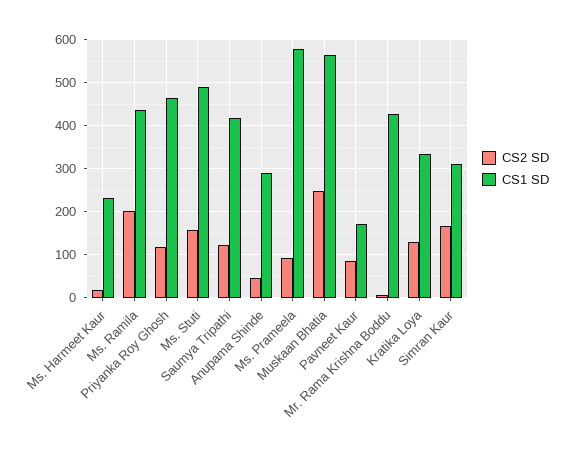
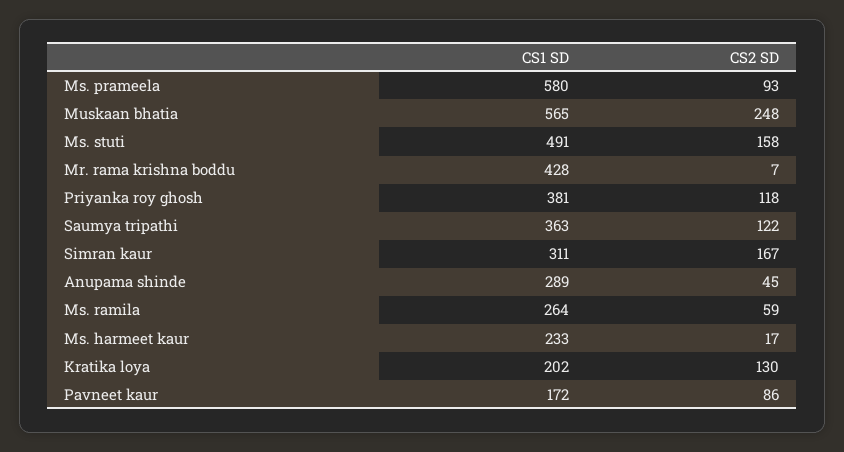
  {
    "CS2 SD": {
      "Ms. Harmeet Kaur": 17,
-     "Ms. Ramila": 200,
+     "Ms. Ramila": 59,
      "Priyanka Roy Ghosh": 118,
      "Ms. Stuti": 158,
      "Saumya Tripathi": 122,
      "Anupama Shinde": 45,
      "Ms. Prameela": 93,
      "Muskaan Bhatia": 248,
      "Pavneet Kaur": 86,
      "Mr. Rama Krishna Boddu": 7,
      "Kratika Loya": 130,
      "Simran Kaur": 167
    },
    "CS1 SD": {
      "Ms. Harmeet Kaur": 233,
-     "Ms. Ramila": 440,
+     "Ms. Ramila": 264,
-     "Priyanka Roy Ghosh": 460,
+     "Priyanka Roy Ghosh": 381,
      "Ms. Stuti": 491,
-     "Saumya Tripathi": 420,
+     "Saumya Tripathi": 363,
      "Anupama Shinde": 289,
      "Ms. Prameela": 580,
      "Muskaan Bhatia": 565,
      "Pavneet Kaur": 172,
      "Mr. Rama Krishna Boddu": 428,
-     "Kratika Loya": 340,
+     "Kratika Loya": 202,
      "Simran Kaur": 311
    }
  }

